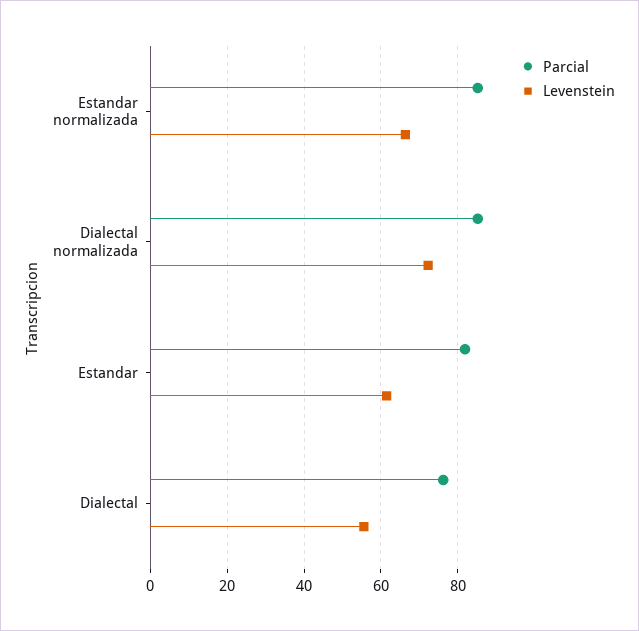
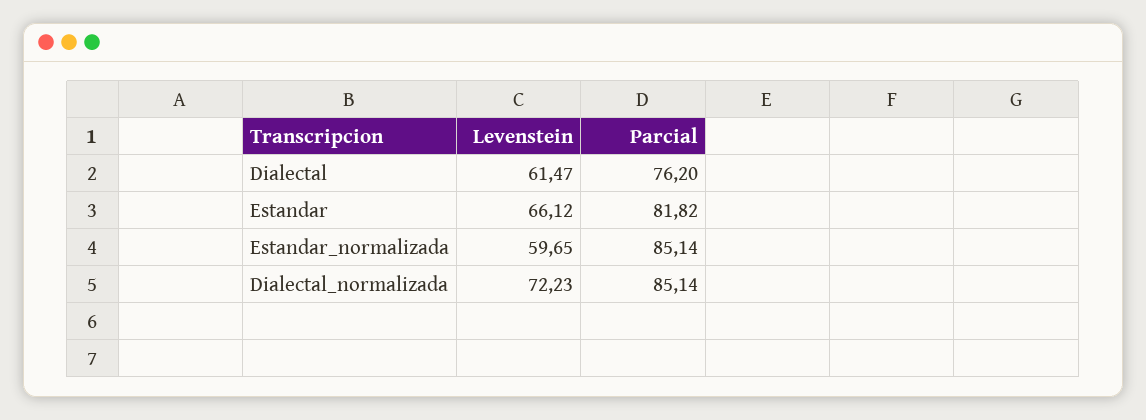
  {
    "Parcial": {
      "Estandar normalizada": 85.14,
      "Dialectal normalizada": 85.14,
      "Estandar": 81.82,
      "Dialectal": 76.2
    },
    "Levenstein": {
-     "Estandar normalizada": 66,
+     "Estandar normalizada": 59.65,
      "Dialectal normalizada": 72.23,
-     "Estandar": 62,
+     "Estandar": 66.12,
-     "Dialectal": 56
+     "Dialectal": 61.47
    }
  }

